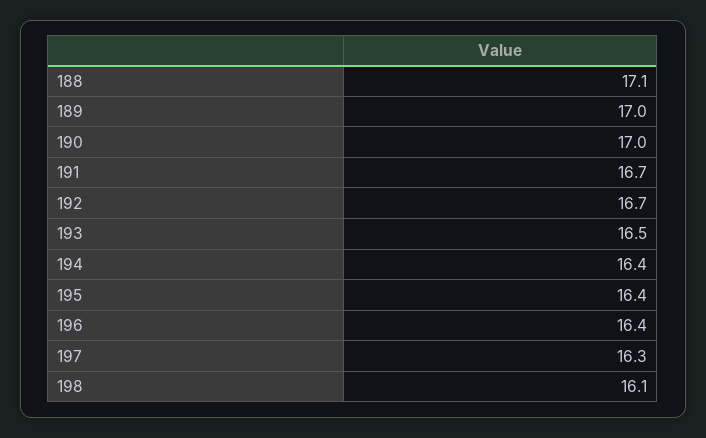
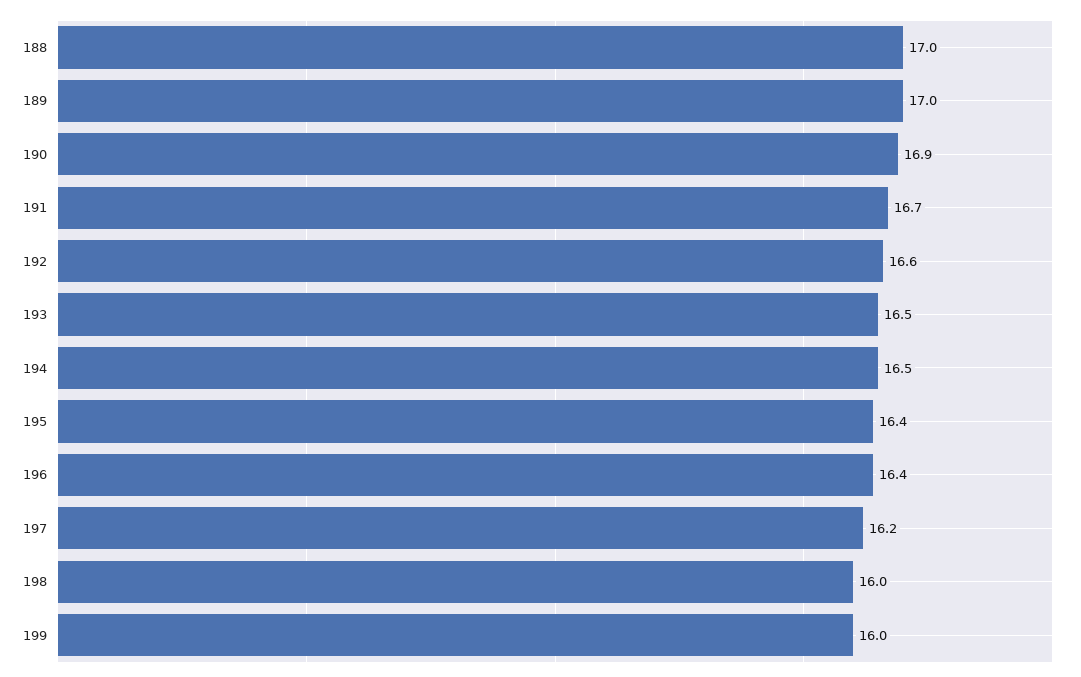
  {
-   "188": 17.1,
+   "188": 17,
    "189": 17,
-   "190": 17,
+   "190": 16.9,
    "191": 16.7,
-   "192": 16.7,
+   "192": 16.6,
    "193": 16.5,
-   "194": 16.4,
+   "194": 16.5,
    "195": 16.4,
    "196": 16.4,
-   "197": 16.3,
+   "197": 16.2,
-   "198": 16.1
+   "198": 16,
+   "199": 16
  }

